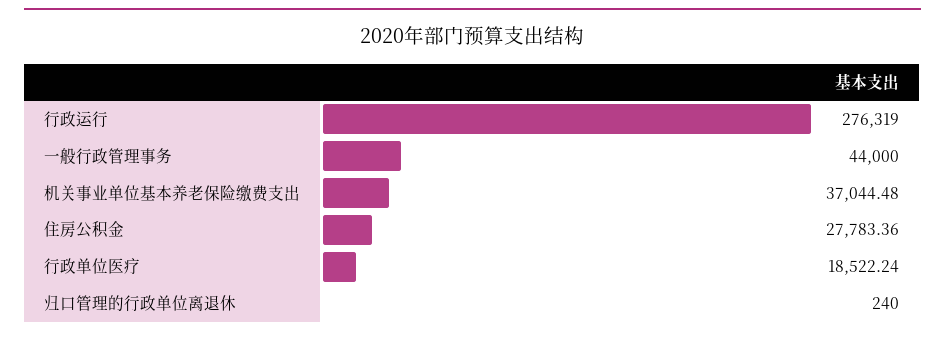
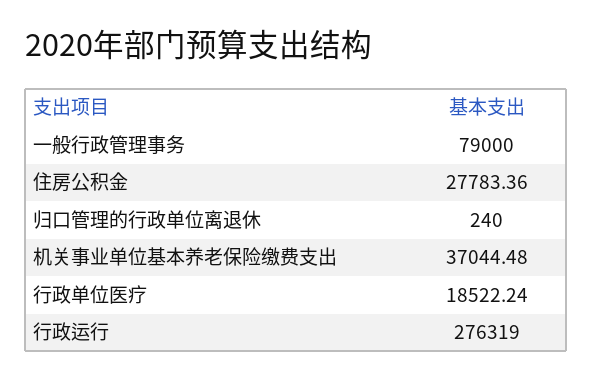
  {
    "行政运行": 276319,
-   "一般行政管理事务": 44000,
+   "一般行政管理事务": 79000,
    "机关事业单位基本养老保险缴费支出": 37044.48,
    "住房公积金": 27783.36,
    "行政单位医疗": 18522.24,
    "归口管理的行政单位离退休": 240
  }

